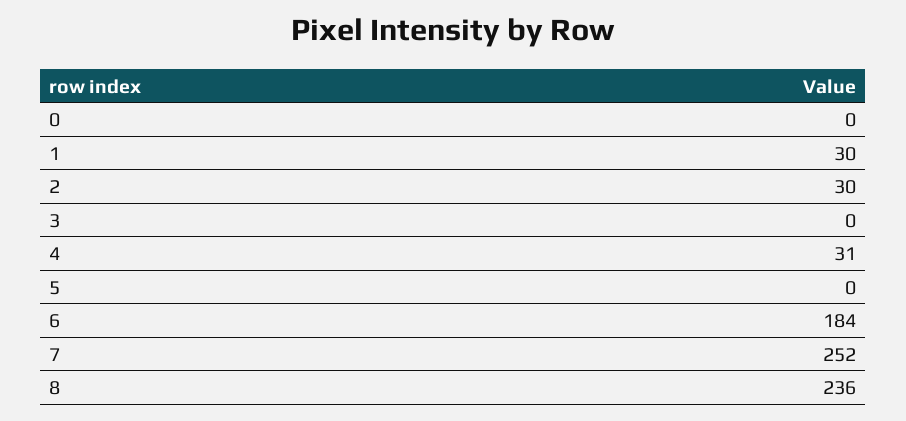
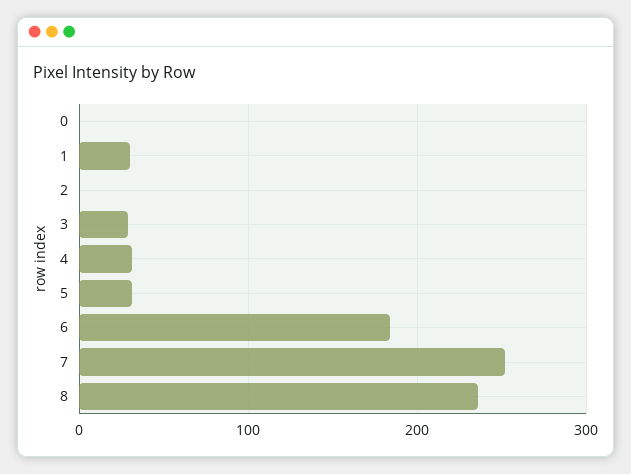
  {
    "0": 0,
    "1": 30,
-   "2": 30,
+   "2": 0,
-   "3": 0,
+   "3": 30,
    "4": 31,
-   "5": 0,
+   "5": 30,
    "6": 184,
    "7": 252,
    "8": 236
  }

